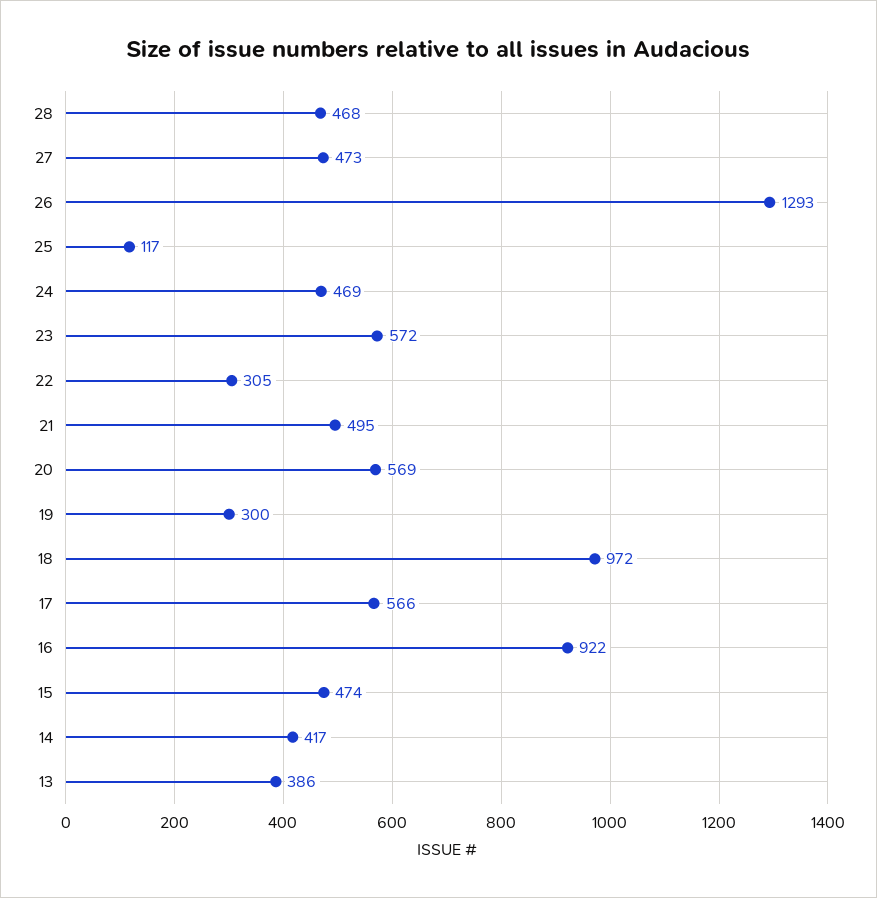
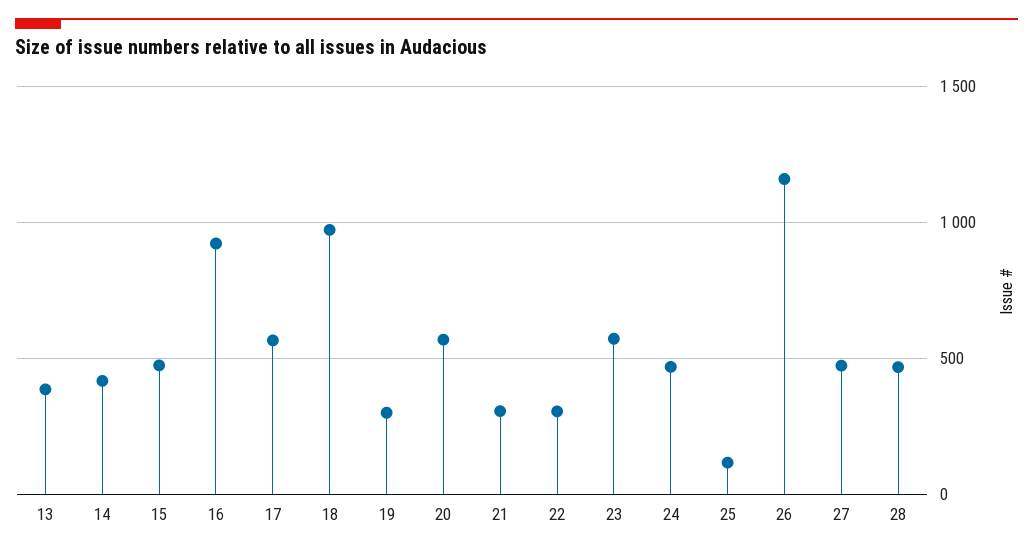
  {
    "28": 468,
    "27": 473,
-   "26": 1293,
+   "26": 1150,
    "25": 117,
    "24": 469,
    "23": 572,
    "22": 305,
-   "21": 495,
+   "21": 300,
    "20": 569,
    "19": 300,
    "18": 972,
    "17": 566,
    "16": 922,
    "15": 474,
    "14": 417,
    "13": 386
  }

